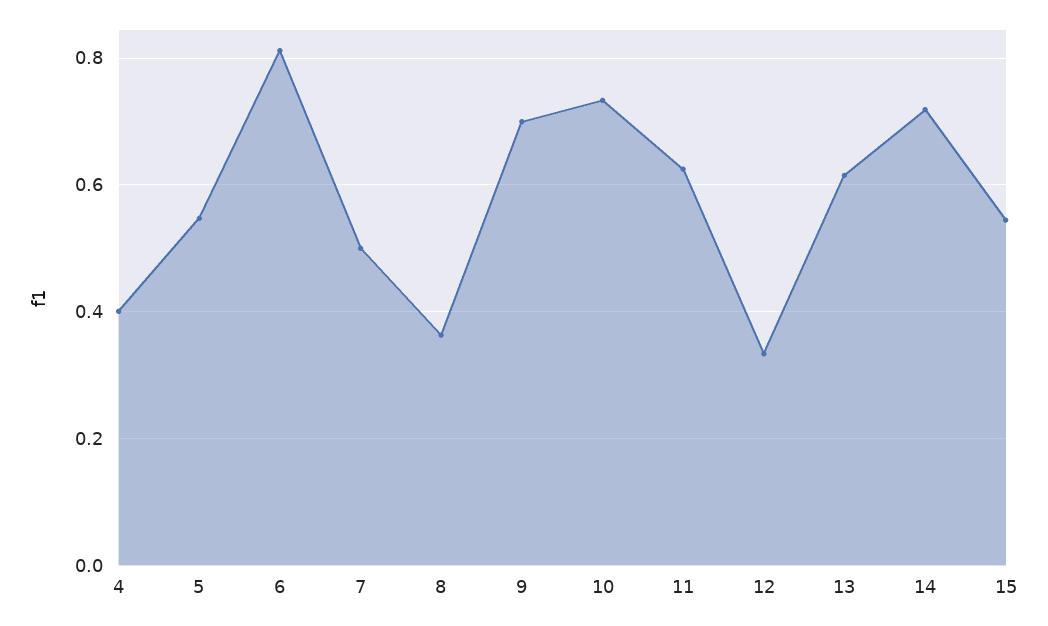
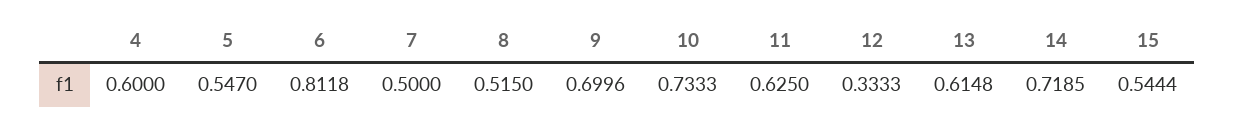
  {
-   "4": 0.4,
+   "4": 0.6,
    "5": 0.547,
    "6": 0.8118,
    "7": 0.5,
-   "8": 0.36,
+   "8": 0.515,
    "9": 0.6996,
    "10": 0.7333,
    "11": 0.625,
    "12": 0.3333,
    "13": 0.6148,
    "14": 0.7185,
    "15": 0.5444
  }

